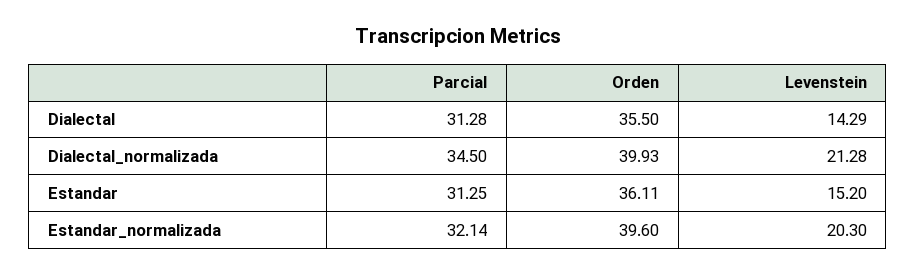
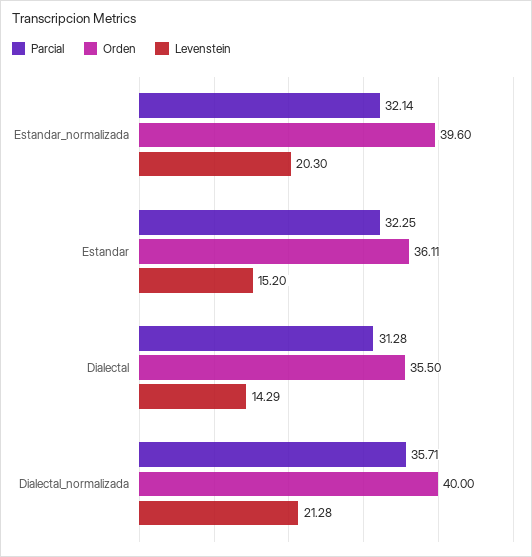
  {
    "Parcial": {
      "Dialectal": 31.28,
-     "Dialectal_normalizada": 34.5,
+     "Dialectal_normalizada": 35.71,
-     "Estandar": 31.25,
+     "Estandar": 32.25,
      "Estandar_normalizada": 32.14
    },
    "Orden": {
      "Dialectal": 35.5,
-     "Dialectal_normalizada": 39.93,
+     "Dialectal_normalizada": 40,
      "Estandar": 36.11,
      "Estandar_normalizada": 39.6
    },
    "Levenstein": {
      "Dialectal": 14.29,
      "Dialectal_normalizada": 21.28,
      "Estandar": 15.2,
      "Estandar_normalizada": 20.3
    }
  }

